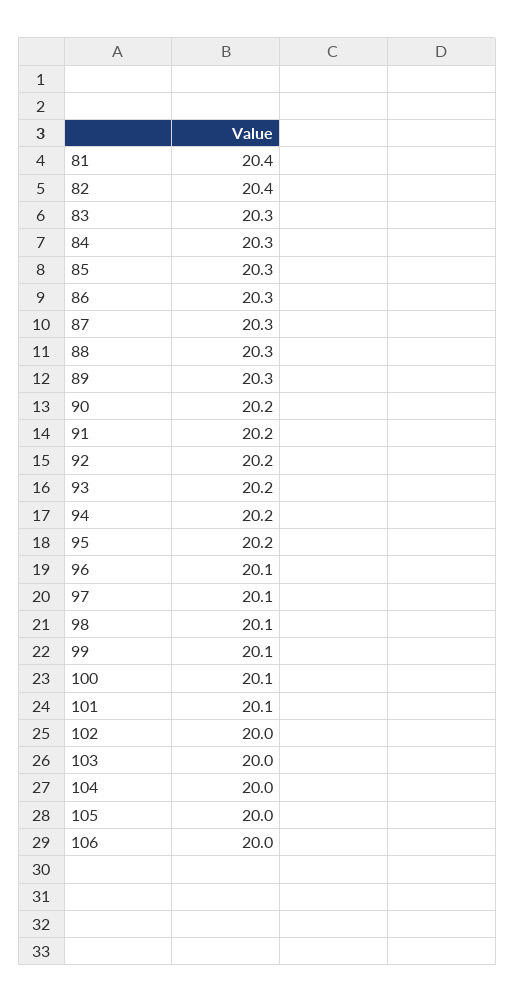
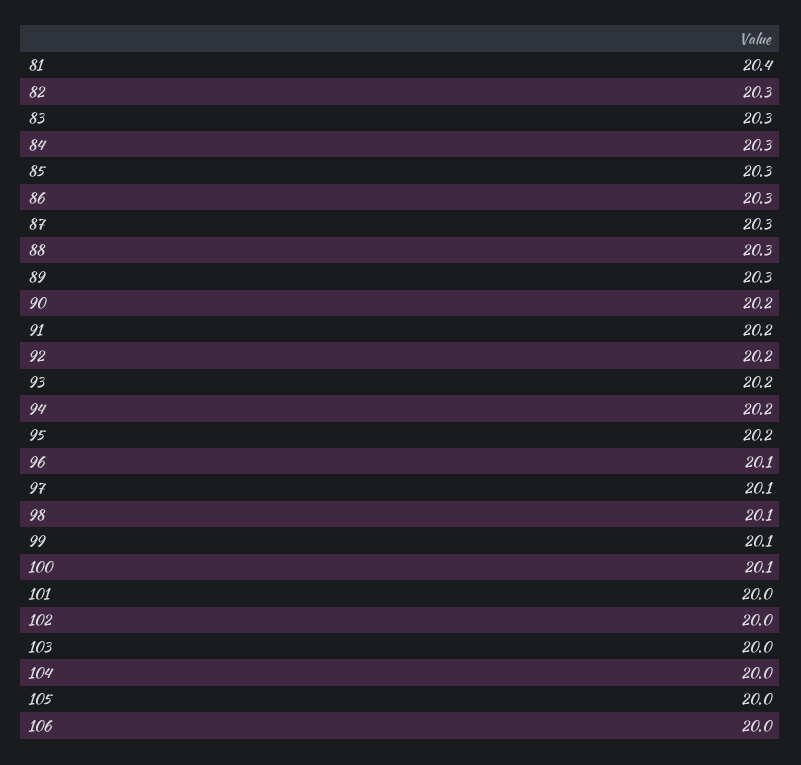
  {
    "81": 20.4,
-   "82": 20.4,
+   "82": 20.3,
    "83": 20.3,
    "84": 20.3,
    "85": 20.3,
    "86": 20.3,
    "87": 20.3,
    "88": 20.3,
    "89": 20.3,
    "90": 20.2,
    "91": 20.2,
    "92": 20.2,
    "93": 20.2,
    "94": 20.2,
    "95": 20.2,
    "96": 20.1,
    "97": 20.1,
    "98": 20.1,
    "99": 20.1,
    "100": 20.1,
-   "101": 20.1,
+   "101": 20,
    "102": 20,
    "103": 20,
    "104": 20,
    "105": 20,
    "106": 20
  }

